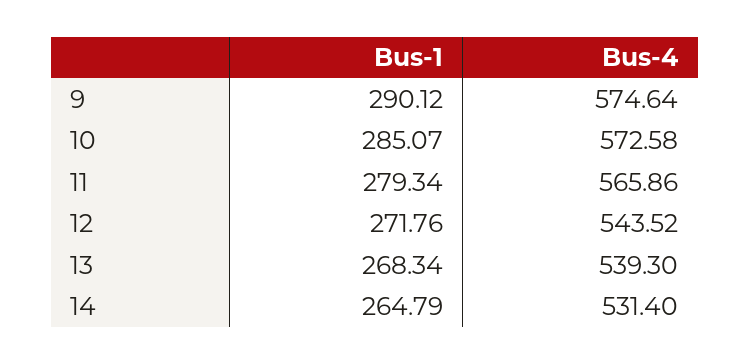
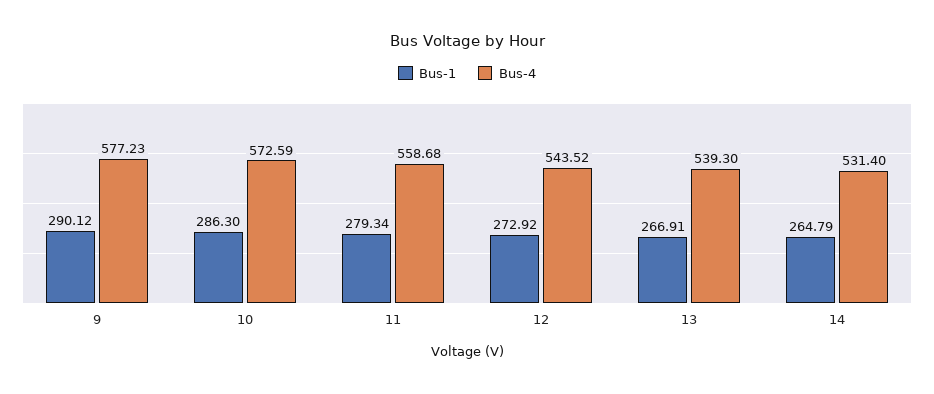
  {
    "Bus-1": {
      "9": 290.12,
-     "10": 285.07,
+     "10": 286.3,
      "11": 279.34,
-     "12": 271.76,
+     "12": 272.92,
-     "13": 268.34,
+     "13": 266.91,
      "14": 264.79
    },
    "Bus-4": {
-     "9": 574.64,
+     "9": 577.23,
-     "10": 572.58,
+     "10": 572.59,
-     "11": 565.86,
+     "11": 558.68,
      "12": 543.52,
      "13": 539.3,
      "14": 531.4
    }
  }

